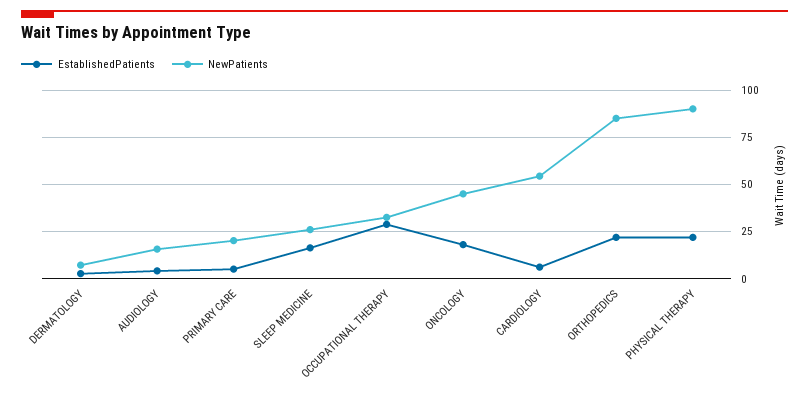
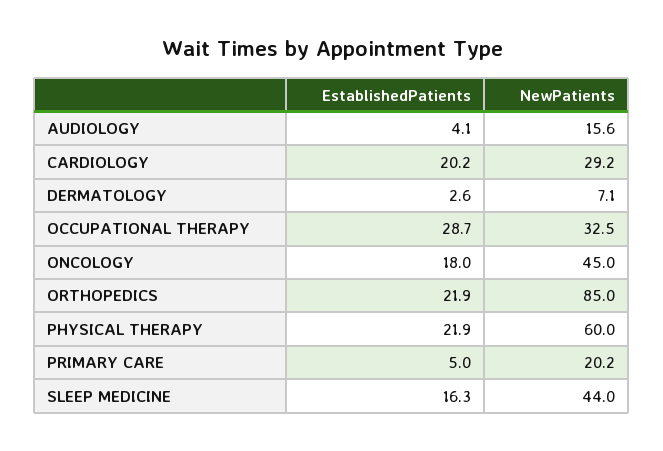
  {
    "EstablishedPatients": {
      "DERMATOLOGY": 2.6,
      "AUDIOLOGY": 4.1,
      "PRIMARY CARE": 5,
      "SLEEP MEDICINE": 16.3,
      "OCCUPATIONAL THERAPY": 28.7,
      "ONCOLOGY": 18,
-     "CARDIOLOGY": 5,
+     "CARDIOLOGY": 20.2,
      "ORTHOPEDICS": 21.9,
      "PHYSICAL THERAPY": 21.9
    },
    "NewPatients": {
      "DERMATOLOGY": 7.1,
      "AUDIOLOGY": 15.6,
      "PRIMARY CARE": 20.2,
-     "SLEEP MEDICINE": 25,
+     "SLEEP MEDICINE": 44,
      "OCCUPATIONAL THERAPY": 32.5,
      "ONCOLOGY": 45,
-     "CARDIOLOGY": 55,
+     "CARDIOLOGY": 29.2,
      "ORTHOPEDICS": 85,
-     "PHYSICAL THERAPY": 90
+     "PHYSICAL THERAPY": 60
    }
  }

